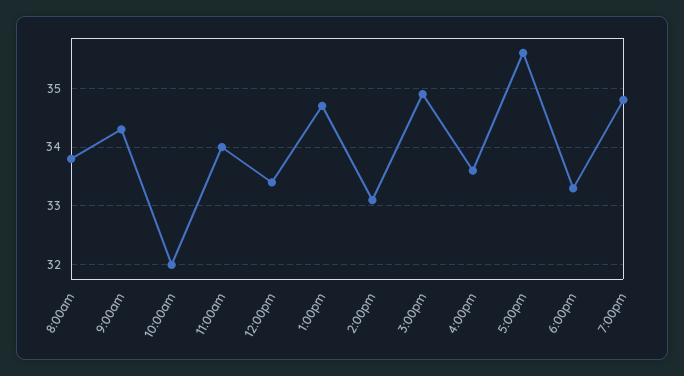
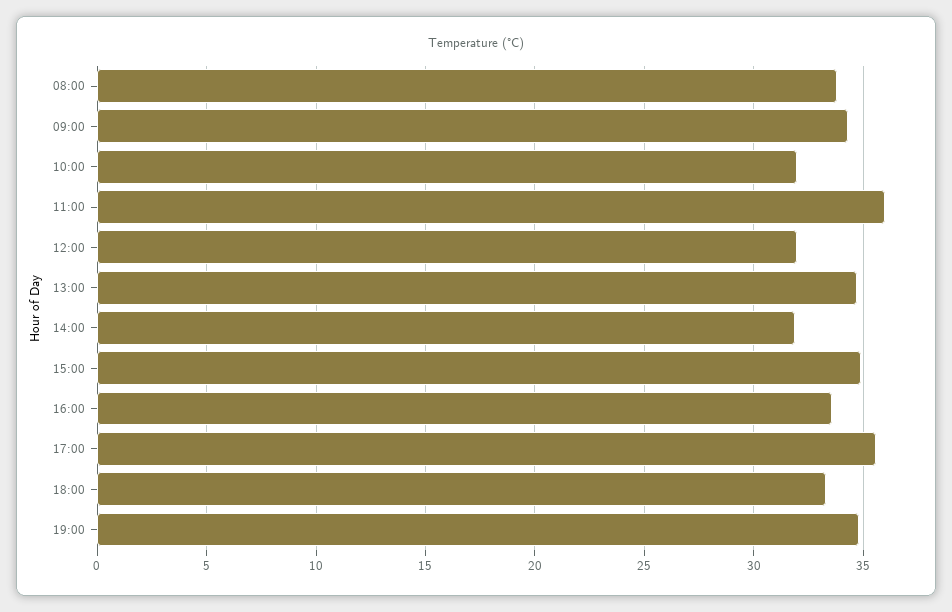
  {
    "8:00am": 34,
    "9:00am": 34.5,
    "10:00am": 32,
-   "11:00am": 34,
+   "11:00am": 36,
-   "12:00pm": 33.5,
+   "12:00pm": 32,
    "1:00pm": 34.5,
-   "2:00pm": 33,
+   "2:00pm": 32,
    "3:00pm": 35,
    "4:00pm": 33.5,
    "5:00pm": 35.5,
    "6:00pm": 33.5,
    "7:00pm": 35
  }

